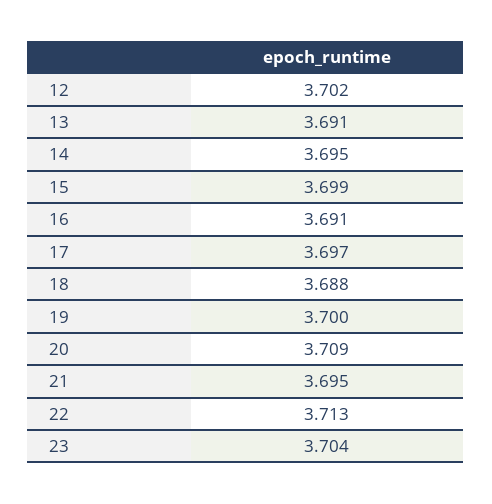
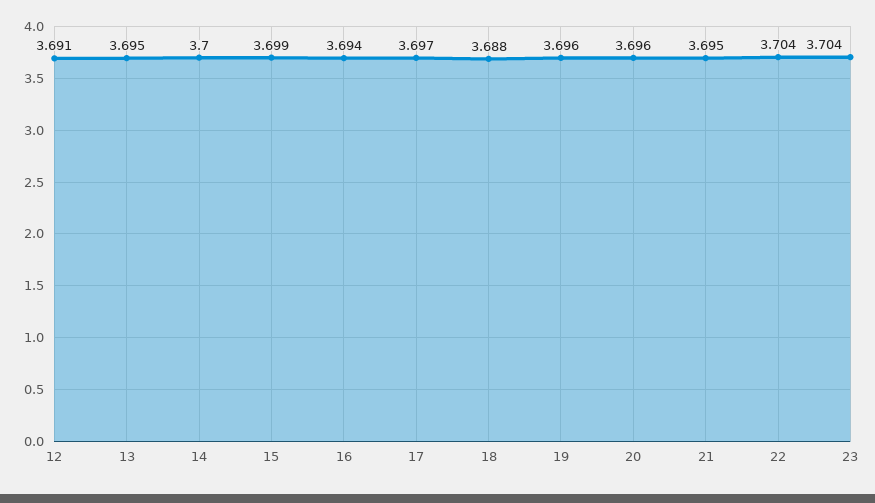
  {
-   "12": 3.702,
+   "12": 3.691,
-   "13": 3.691,
+   "13": 3.695,
-   "14": 3.695,
+   "14": 3.7,
    "15": 3.699,
-   "16": 3.691,
+   "16": 3.694,
    "17": 3.697,
    "18": 3.688,
-   "19": 3.7,
+   "19": 3.696,
-   "20": 3.709,
+   "20": 3.696,
    "21": 3.695,
-   "22": 3.713,
+   "22": 3.704,
    "23": 3.704
  }

